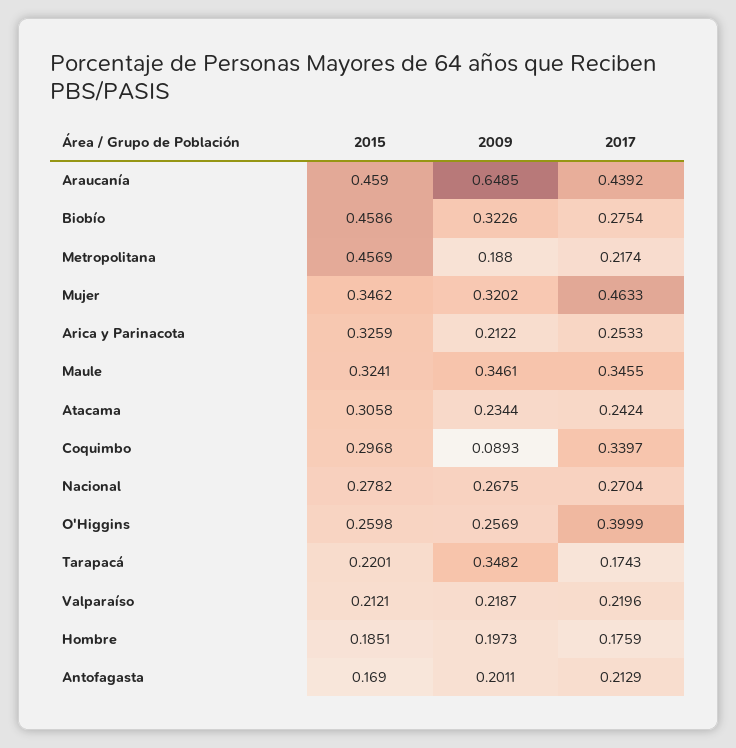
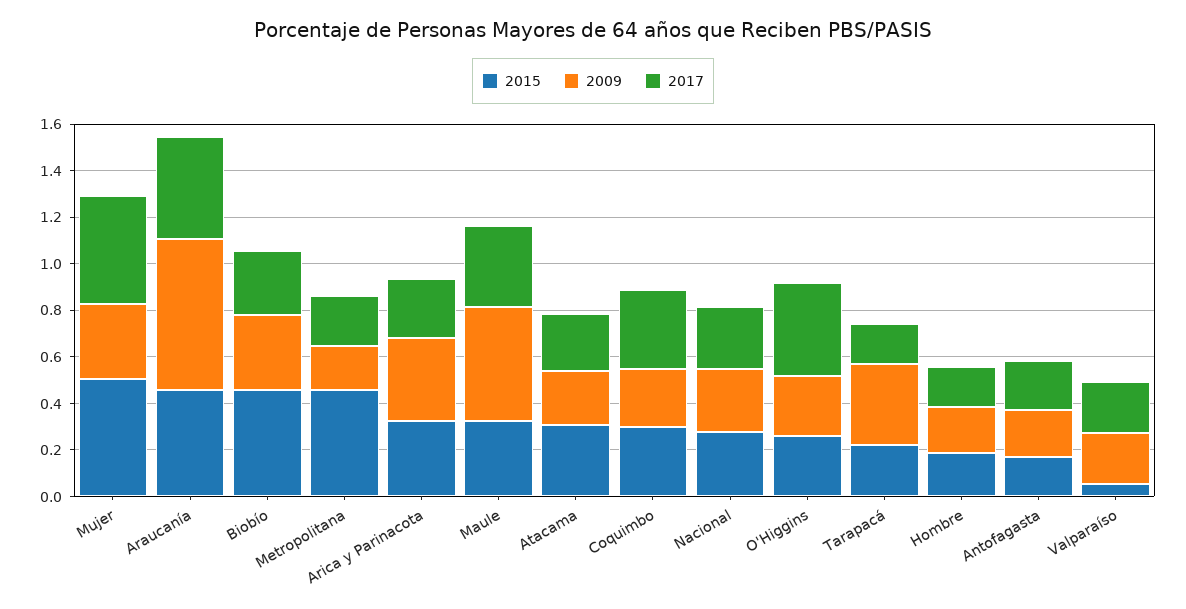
  {
    "2015": {
      "Araucanía": 0.459,
      "Biobío": 0.4586,
      "Metropolitana": 0.4569,
-     "Mujer": 0.3462,
+     "Mujer": 0.5,
      "Arica y Parinacota": 0.3259,
      "Maule": 0.3241,
      "Atacama": 0.3058,
      "Coquimbo": 0.2968,
      "Nacional": 0.2782,
      "O'Higgins": 0.2598,
      "Tarapacá": 0.2201,
-     "Valparaíso": 0.2121,
+     "Valparaíso": 0.05,
      "Hombre": 0.1851,
      "Antofagasta": 0.169
    },
    "2009": {
      "Araucanía": 0.6485,
      "Biobío": 0.3226,
      "Metropolitana": 0.188,
      "Mujer": 0.3202,
-     "Arica y Parinacota": 0.2122,
+     "Arica y Parinacota": 0.35,
-     "Maule": 0.3461,
+     "Maule": 0.5,
      "Atacama": 0.2344,
-     "Coquimbo": 0.0893,
+     "Coquimbo": 0.25,
      "Nacional": 0.2675,
      "O'Higgins": 0.2569,
      "Tarapacá": 0.3482,
      "Valparaíso": 0.2187,
      "Hombre": 0.1973,
      "Antofagasta": 0.2011
    },
    "2017": {
      "Araucanía": 0.4392,
      "Biobío": 0.2754,
      "Metropolitana": 0.2174,
      "Mujer": 0.4633,
      "Arica y Parinacota": 0.2533,
      "Maule": 0.3455,
      "Atacama": 0.2424,
      "Coquimbo": 0.3397,
      "Nacional": 0.2704,
      "O'Higgins": 0.3999,
      "Tarapacá": 0.1743,
      "Valparaíso": 0.2196,
      "Hombre": 0.1759,
      "Antofagasta": 0.2129
    }
  }

